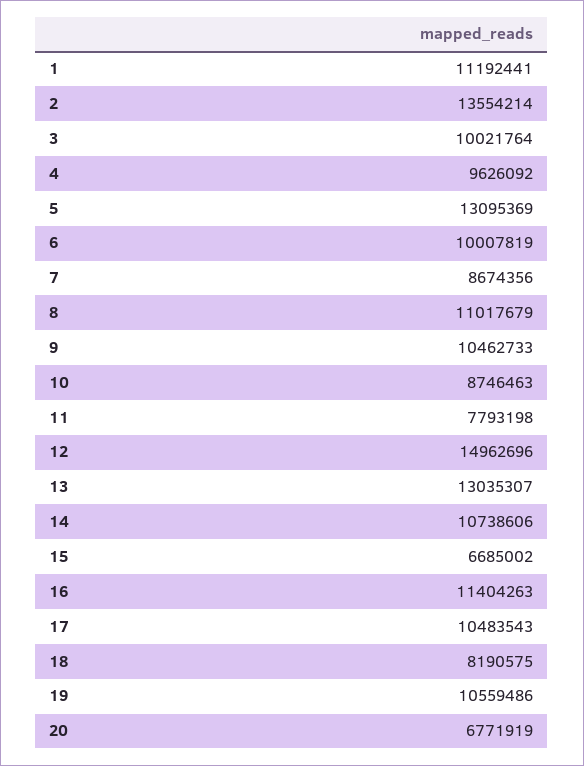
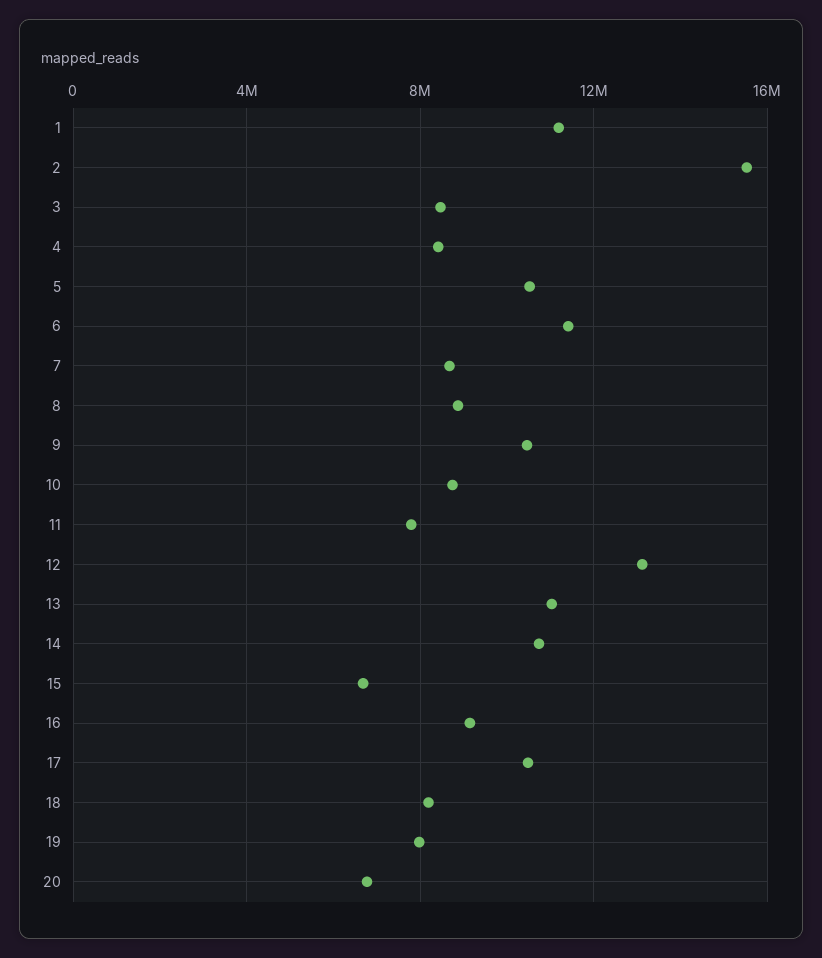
  {
    "1": 11192441,
-   "2": 13554214,
+   "2": 15500000,
-   "3": 10021764,
+   "3": 8500000,
-   "4": 9626092,
+   "4": 8500000,
-   "5": 13095369,
+   "5": 10500000,
-   "6": 10007819,
+   "6": 11500000,
    "7": 8674356,
-   "8": 11017679,
+   "8": 9000000,
    "9": 10462733,
    "10": 8746463,
    "11": 7793198,
-   "12": 14962696,
+   "12": 13000000,
-   "13": 13035307,
+   "13": 11000000,
    "14": 10738606,
    "15": 6685002,
-   "16": 11404263,
+   "16": 9000000,
    "17": 10483543,
    "18": 8190575,
-   "19": 10559486,
+   "19": 8000000,
    "20": 6771919
  }

